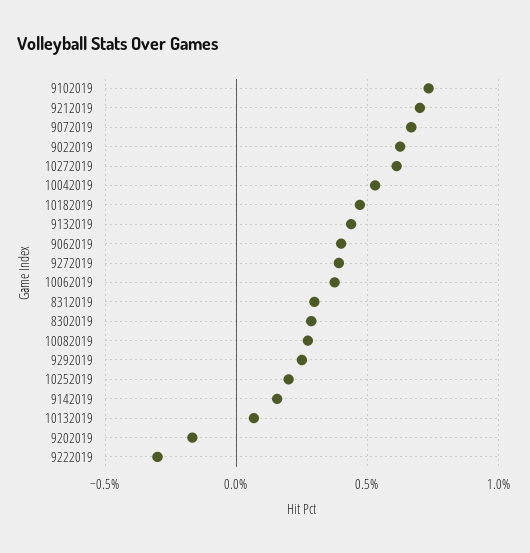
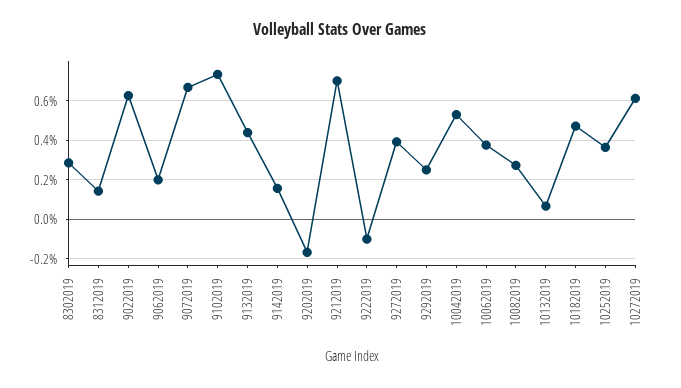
  {
    "9102019": 0.75,
    "9212019": 0.7,
    "9072019": 0.65,
    "9022019": 0.65,
    "10272019": 0.6,
    "10042019": 0.55,
    "10182019": 0.45,
    "9132019": 0.45,
-   "9062019": 0.4,
+   "9062019": 0.2,
    "9272019": 0.4,
    "10062019": 0.4,
-   "8312019": 0.3,
+   "8312019": 0.15,
    "8302019": 0.3,
    "10082019": 0.25,
    "9292019": 0.25,
-   "10252019": 0.2,
+   "10252019": 0.35,
    "9142019": 0.15,
    "10132019": 0.05,
    "9202019": -0.15,
-   "9222019": -0.3
+   "9222019": -0.1
  }

